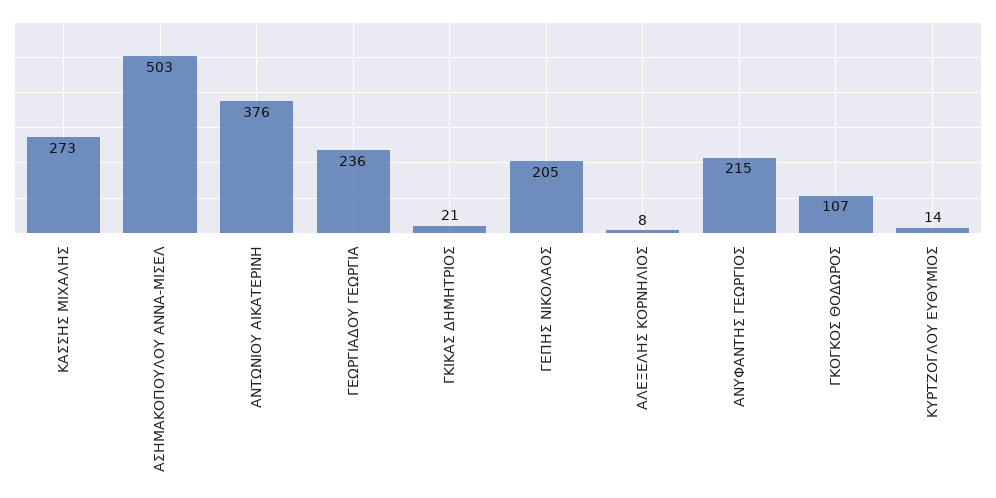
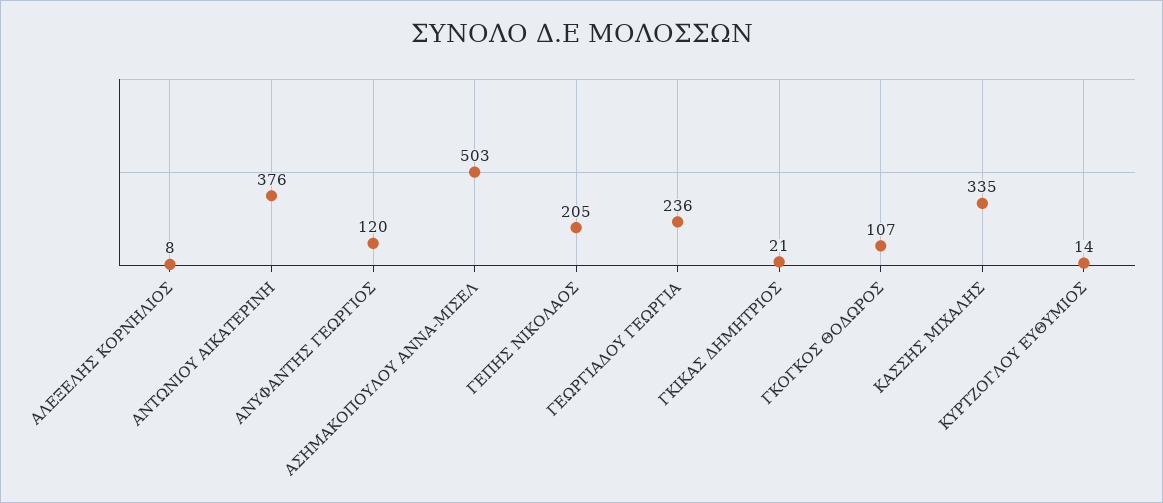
  {
-   "ΚΑΣΣΗΣ ΜΙΧΑΛΗΣ": 273,
+   "ΚΑΣΣΗΣ ΜΙΧΑΛΗΣ": 335,
    "ΑΣΗΜΑΚΟΠΟΥΛΟΥ ΑΝΝΑ-ΜΙΣΕΛ": 503,
    "ΑΝΤΩΝΙΟΥ ΑΙΚΑΤΕΡΙΝΗ": 376,
    "ΓΕΩΡΓΙΑΔΟΥ ΓΕΩΡΓΙΑ": 236,
    "ΓΚΙΚΑΣ ΔΗΜΗΤΡΙΟΣ": 21,
    "ΓΕΠΗΣ ΝΙΚΟΛΑΟΣ": 205,
    "ΑΛΕΞΕΛΗΣ ΚΟΡΝΗΛΙΟΣ": 8,
-   "ΑΝΥΦΑΝΤΗΣ ΓΕΩΡΓΙΟΣ": 215,
+   "ΑΝΥΦΑΝΤΗΣ ΓΕΩΡΓΙΟΣ": 120,
    "ΓΚΟΓΚΟΣ ΘΟΔΩΡΟΣ": 107,
    "ΚΥΡΤΖΟΓΛΟΥ ΕΥΘΥΜΙΟΣ": 14
  }

